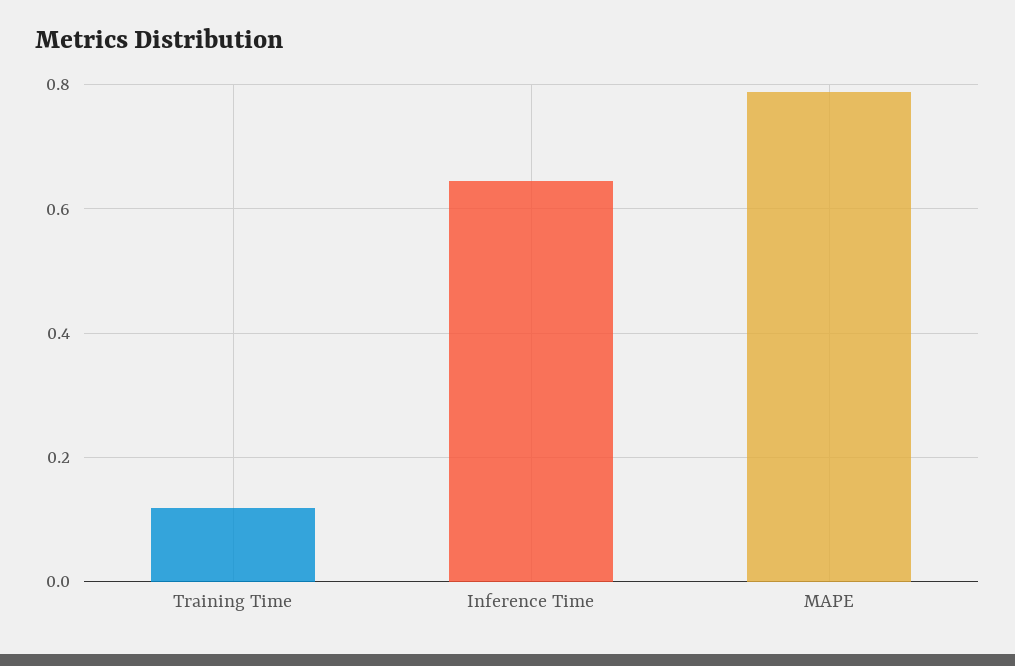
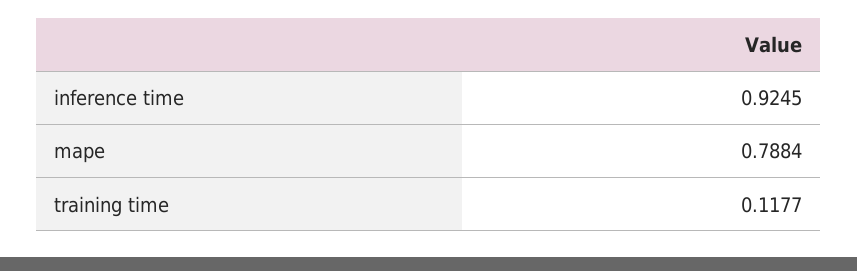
  {
    "Training Time": 0.1177,
-   "Inference Time": 0.64,
+   "Inference Time": 0.9245,
    "MAPE": 0.7884
  }

